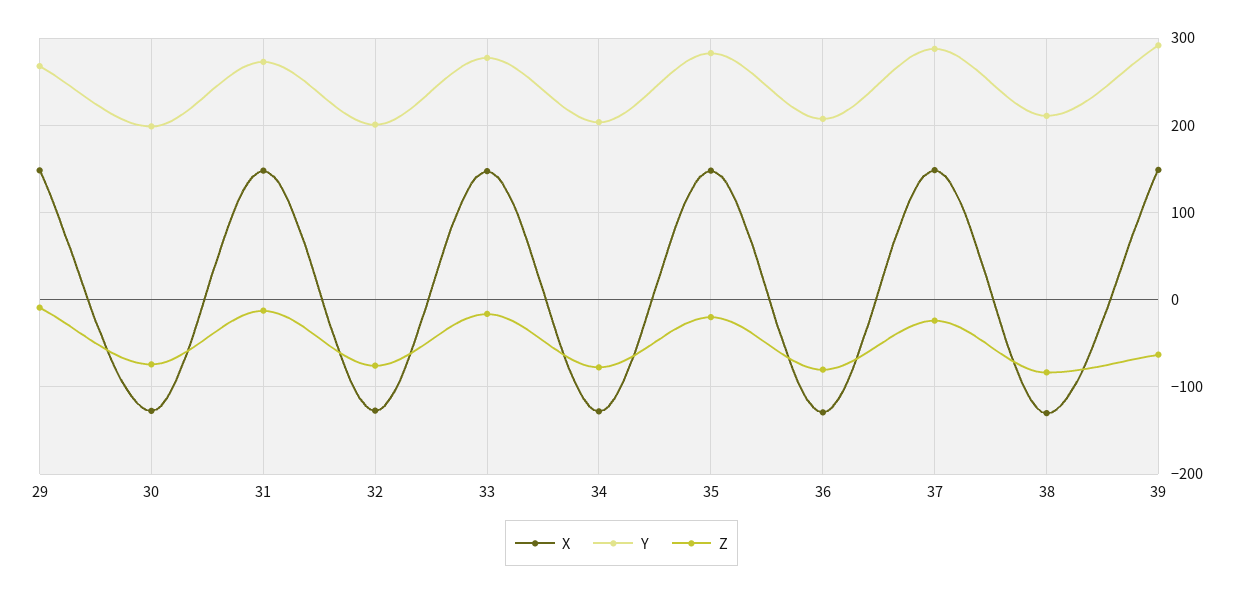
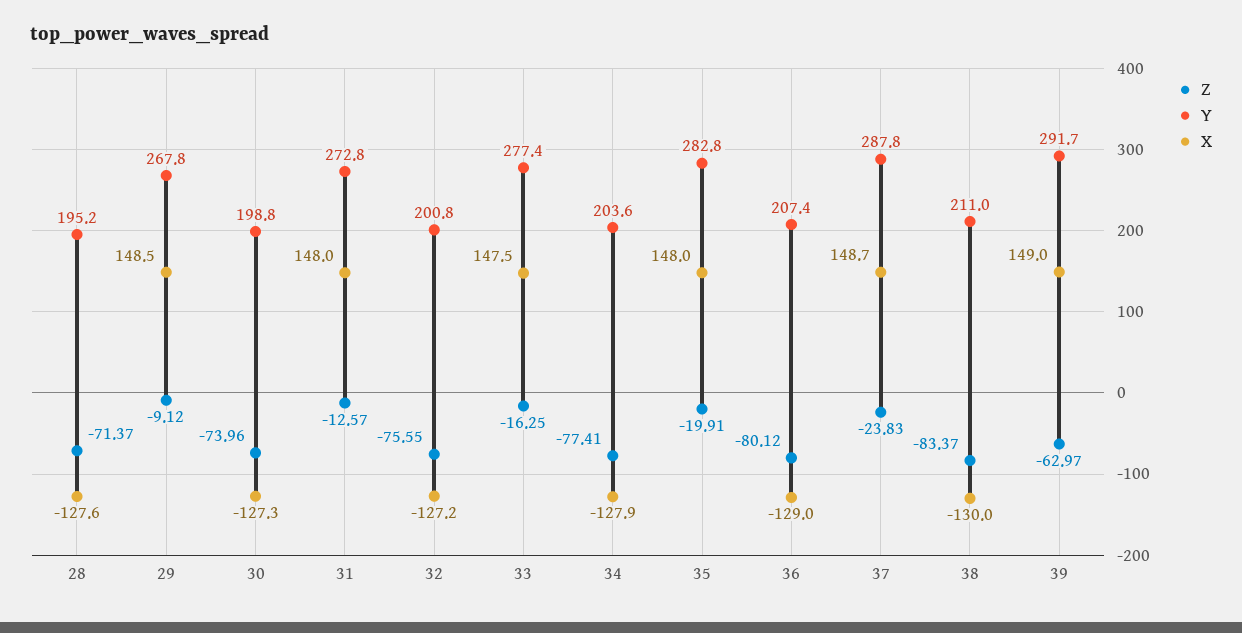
  {
    "X": {
      "29": 148.5,
      "30": -127.3,
      "31": 148,
      "32": -127.2,
      "33": 147.5,
      "34": -127.9,
      "35": 148,
      "36": -129,
      "37": 148.7,
      "38": -130,
-     "39": 149
+     "39": 149,
+     "28": -127.6
    },
    "Y": {
      "29": 267.8,
      "30": 198.8,
      "31": 272.8,
      "32": 200.8,
      "33": 277.4,
      "34": 203.6,
      "35": 282.8,
      "36": 207.4,
      "37": 287.8,
      "38": 211,
-     "39": 291.7
+     "39": 291.7,
+     "28": 195.2
    },
    "Z": {
      "29": -9.12,
      "30": -73.96,
      "31": -12.57,
      "32": -75.55,
      "33": -16.25,
      "34": -77.41,
      "35": -19.91,
      "36": -80.12,
      "37": -23.83,
      "38": -83.37,
-     "39": -62.97
+     "39": -62.97,
+     "28": -71.37
    }
  }

